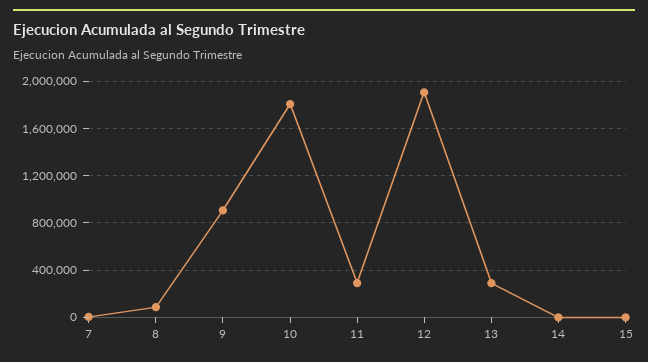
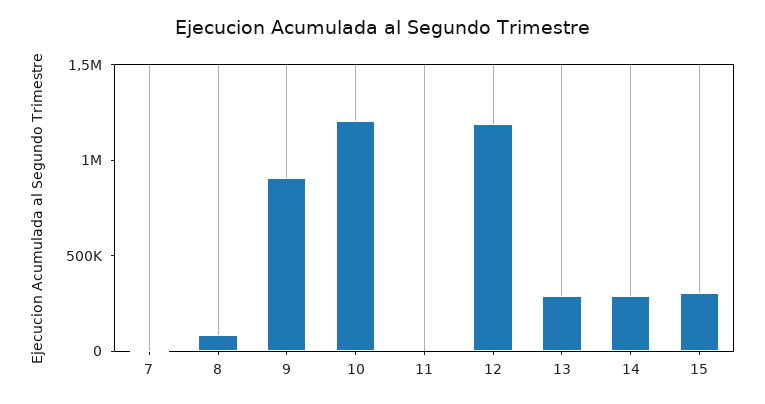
  {
    "7": 0,
    "8": 100000,
    "9": 900000,
-   "10": 1800000,
+   "10": 1200000,
-   "11": 300000,
+   "11": 0,
-   "12": 1900000,
+   "12": 1200000,
    "13": 300000,
-   "14": 0,
+   "14": 300000,
-   "15": 0
+   "15": 300000
  }

